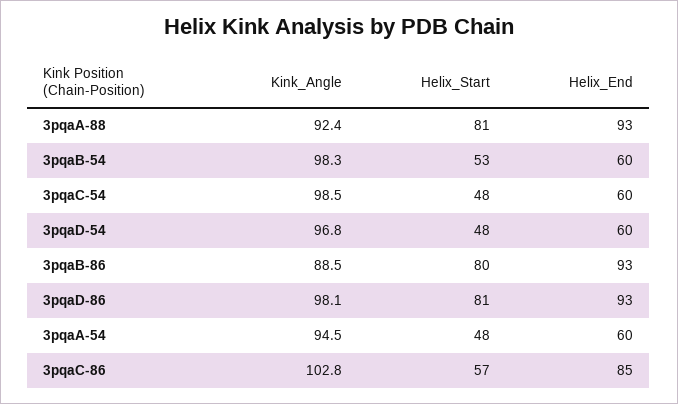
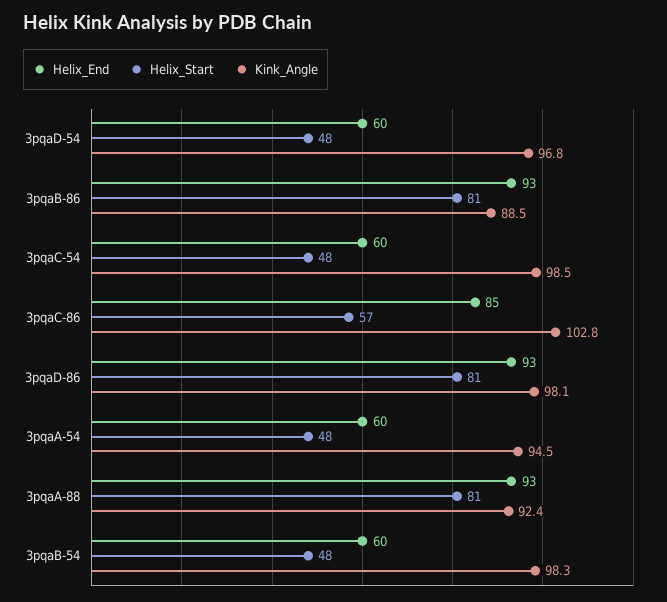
  {
    "Kink_Angle": {
      "3pqaA-88": 92.4,
      "3pqaB-54": 98.3,
      "3pqaC-54": 98.5,
      "3pqaD-54": 96.8,
      "3pqaB-86": 88.5,
      "3pqaD-86": 98.1,
      "3pqaA-54": 94.5,
      "3pqaC-86": 102.8
    },
    "Helix_Start": {
      "3pqaA-88": 81,
-     "3pqaB-54": 53,
+     "3pqaB-54": 48,
      "3pqaC-54": 48,
      "3pqaD-54": 48,
-     "3pqaB-86": 80,
+     "3pqaB-86": 81,
      "3pqaD-86": 81,
      "3pqaA-54": 48,
      "3pqaC-86": 57
    },
    "Helix_End": {
      "3pqaA-88": 93,
      "3pqaB-54": 60,
      "3pqaC-54": 60,
      "3pqaD-54": 60,
      "3pqaB-86": 93,
      "3pqaD-86": 93,
      "3pqaA-54": 60,
      "3pqaC-86": 85
    }
  }

